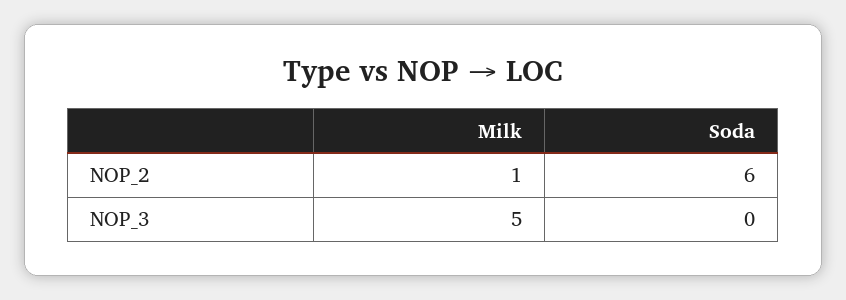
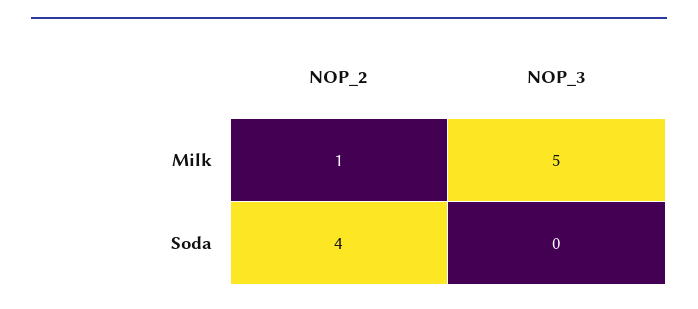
  {
    "Milk": {
      "NOP_2": 1,
      "NOP_3": 5
    },
    "Soda": {
-     "NOP_2": 6,
+     "NOP_2": 4,
      "NOP_3": 0
    }
  }

